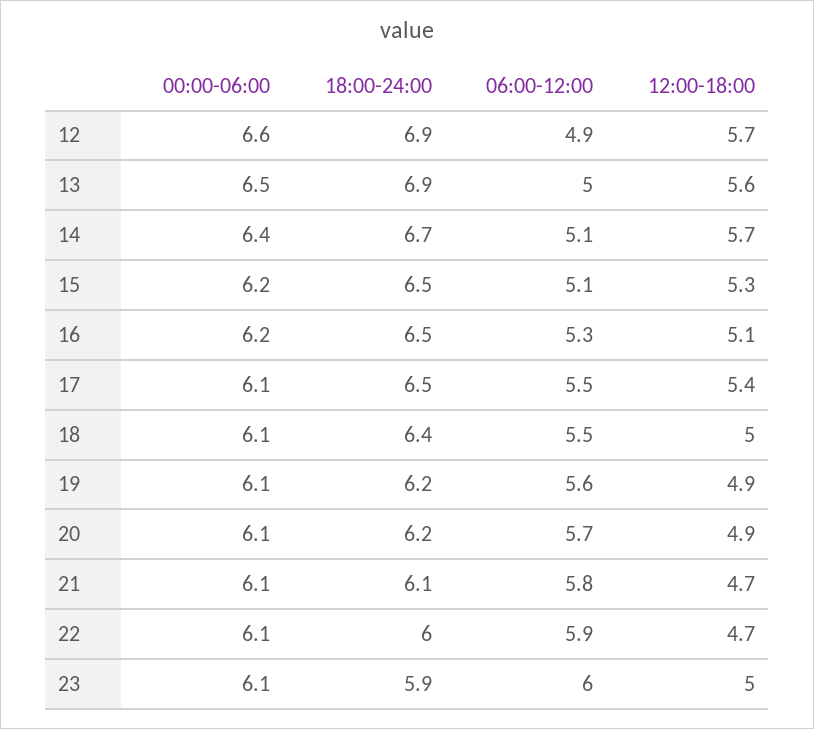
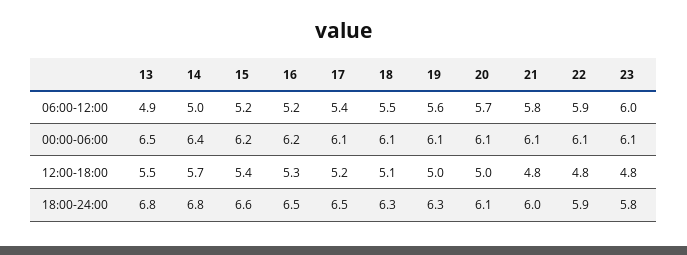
  {
    "00:00-06:00": {
-     "12": 6.6,
      "13": 6.5,
      "14": 6.4,
      "15": 6.2,
      "16": 6.2,
      "17": 6.1,
      "18": 6.1,
      "19": 6.1,
      "20": 6.1,
      "21": 6.1,
      "22": 6.1,
      "23": 6.1
    },
    "18:00-24:00": {
-     "12": 6.9,
-     "13": 6.9,
+     "13": 6.8,
-     "14": 6.7,
+     "14": 6.8,
-     "15": 6.5,
+     "15": 6.6,
      "16": 6.5,
      "17": 6.5,
-     "18": 6.4,
+     "18": 6.3,
-     "19": 6.2,
+     "19": 6.3,
-     "20": 6.2,
+     "20": 6.1,
-     "21": 6.1,
+     "21": 6,
-     "22": 6,
+     "22": 5.9,
-     "23": 5.9
+     "23": 5.8
    },
    "06:00-12:00": {
-     "12": 4.9,
-     "13": 5,
+     "13": 4.9,
-     "14": 5.1,
+     "14": 5,
-     "15": 5.1,
+     "15": 5.2,
-     "16": 5.3,
+     "16": 5.2,
-     "17": 5.5,
+     "17": 5.4,
      "18": 5.5,
      "19": 5.6,
      "20": 5.7,
      "21": 5.8,
      "22": 5.9,
      "23": 6
    },
    "12:00-18:00": {
-     "12": 5.7,
-     "13": 5.6,
+     "13": 5.5,
      "14": 5.7,
-     "15": 5.3,
+     "15": 5.4,
-     "16": 5.1,
+     "16": 5.3,
-     "17": 5.4,
+     "17": 5.2,
-     "18": 5,
+     "18": 5.1,
-     "19": 4.9,
+     "19": 5,
-     "20": 4.9,
+     "20": 5,
-     "21": 4.7,
+     "21": 4.8,
-     "22": 4.7,
+     "22": 4.8,
-     "23": 5
+     "23": 4.8
    }
  }

